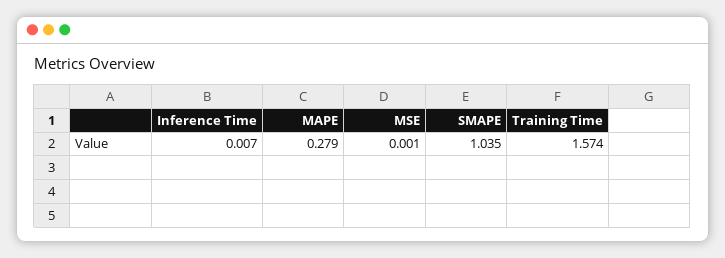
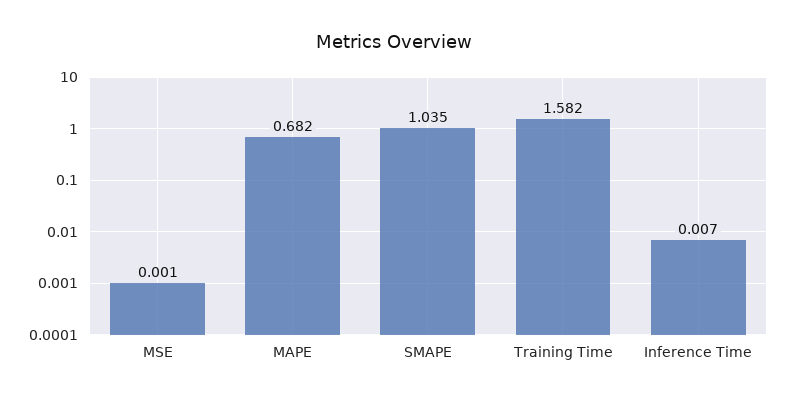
  {
    "Inference Time": 0.007,
-   "MAPE": 0.279,
+   "MAPE": 0.682,
    "MSE": 0.001,
    "SMAPE": 1.035,
-   "Training Time": 1.574
+   "Training Time": 1.582
  }

